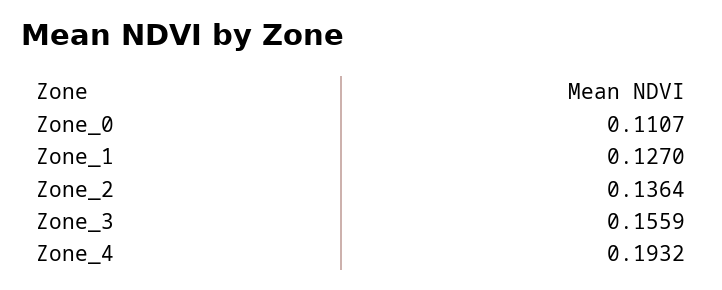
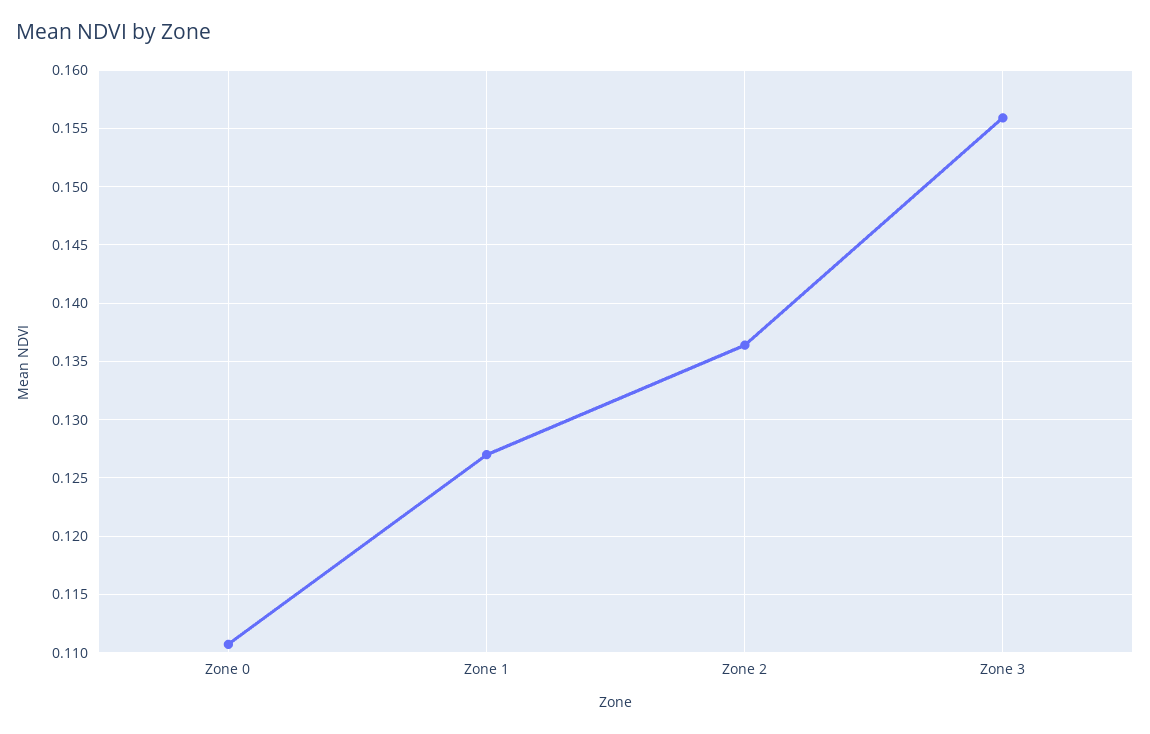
  {
    "Zone_0": 0.1107,
    "Zone_1": 0.127,
    "Zone_2": 0.1364,
-   "Zone_3": 0.1559,
+   "Zone_3": 0.1559
-   "Zone_4": 0.1932
  }

